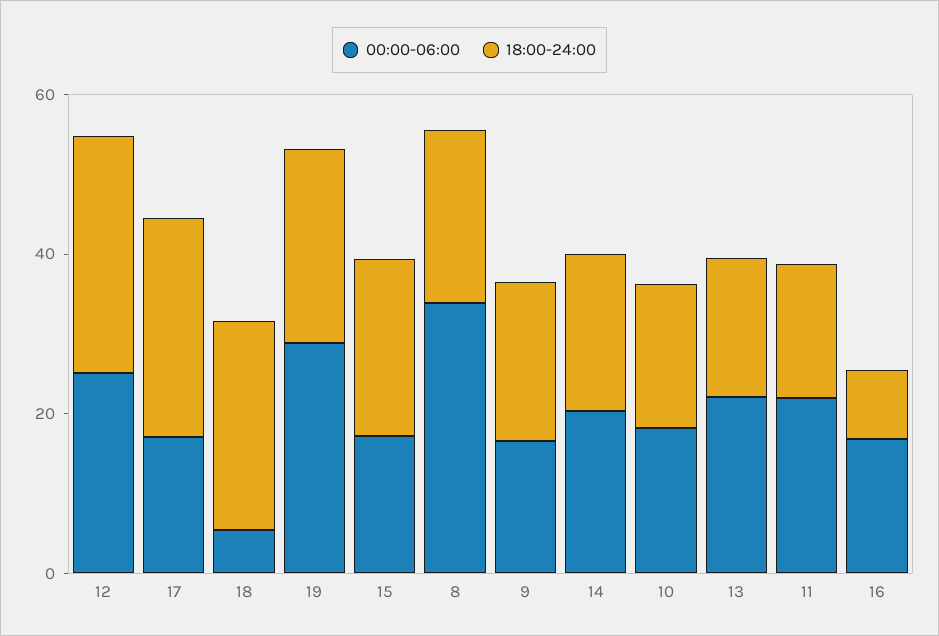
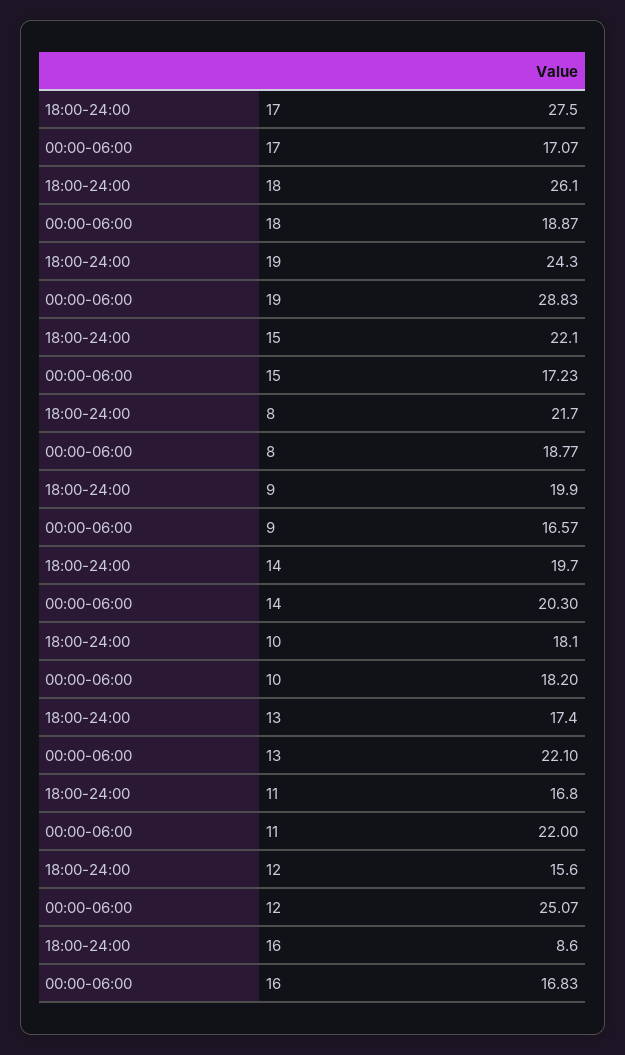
  {
    "00:00-06:00": {
      "12": 25.07,
      "17": 17.07,
-     "18": 5,
+     "18": 18.87,
      "19": 28.83,
      "15": 17.23,
-     "8": 35,
+     "8": 18.77,
      "9": 16.57,
      "14": 20.3,
      "10": 18.2,
      "13": 22.1,
      "11": 22,
      "16": 16.83
    },
    "18:00-24:00": {
-     "12": 30,
+     "12": 15.6,
      "17": 27.5,
      "18": 26.1,
      "19": 24.3,
      "15": 22.1,
      "8": 21.7,
      "9": 19.9,
      "14": 19.7,
      "10": 18.1,
      "13": 17.4,
      "11": 16.8,
      "16": 8.6
    }
  }

